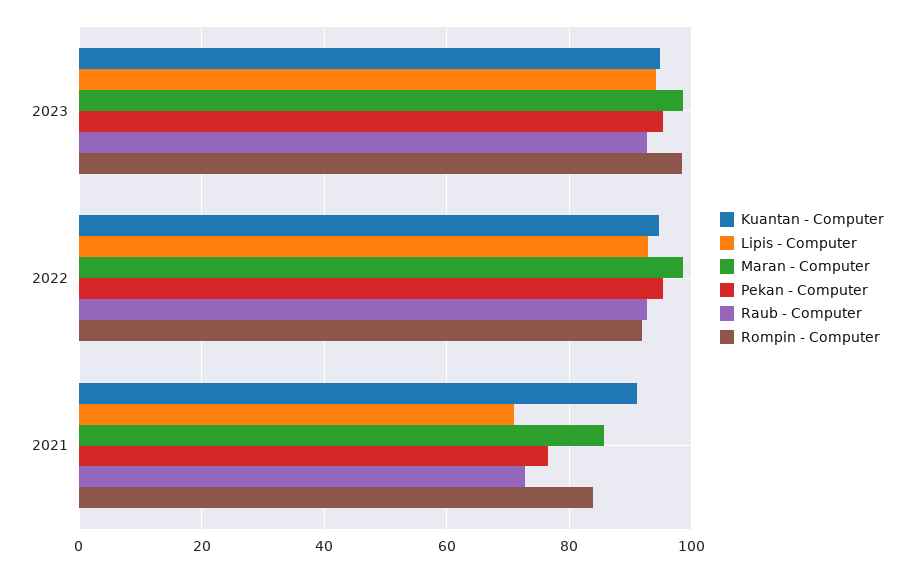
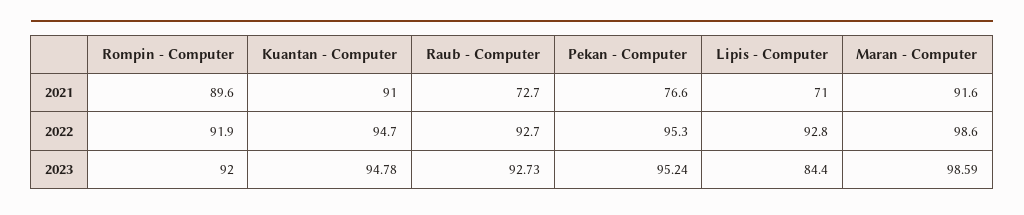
  {
    "Kuantan - Computer": {
      "2023": 94.78,
      "2022": 94.7,
      "2021": 91
    },
    "Lipis - Computer": {
-     "2023": 94,
+     "2023": 84.4,
      "2022": 92.8,
      "2021": 71
    },
    "Maran - Computer": {
      "2023": 98.59,
      "2022": 98.6,
-     "2021": 86
+     "2021": 91.6
    },
    "Pekan - Computer": {
      "2023": 95.24,
      "2022": 95.3,
      "2021": 76.6
    },
    "Raub - Computer": {
      "2023": 92.73,
      "2022": 92.7,
      "2021": 72.7
    },
    "Rompin - Computer": {
-     "2023": 98,
+     "2023": 92,
      "2022": 91.9,
-     "2021": 84
+     "2021": 89.6
    }
  }

